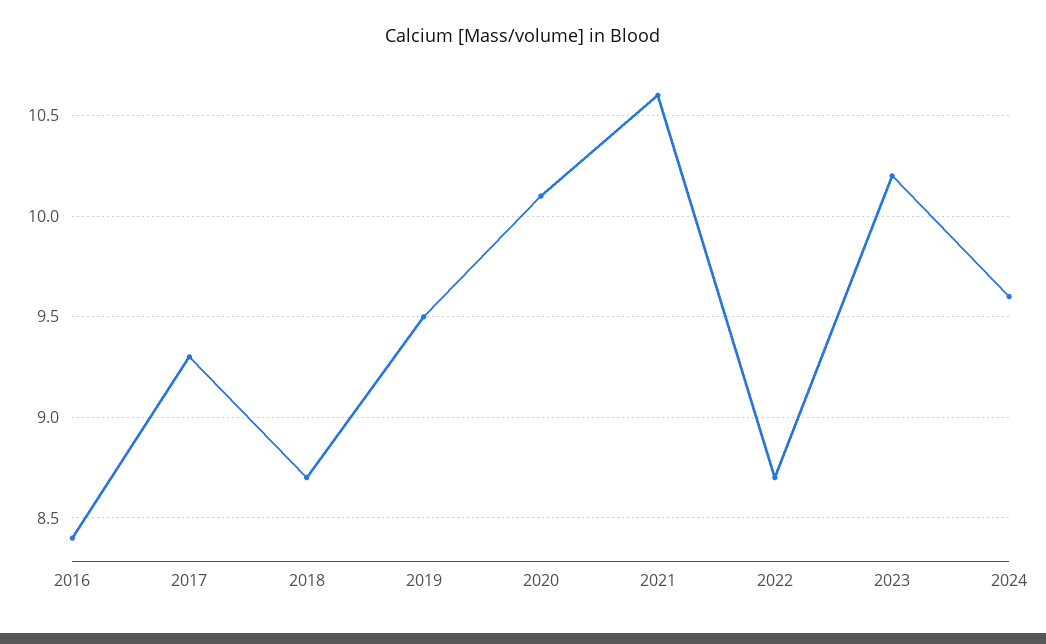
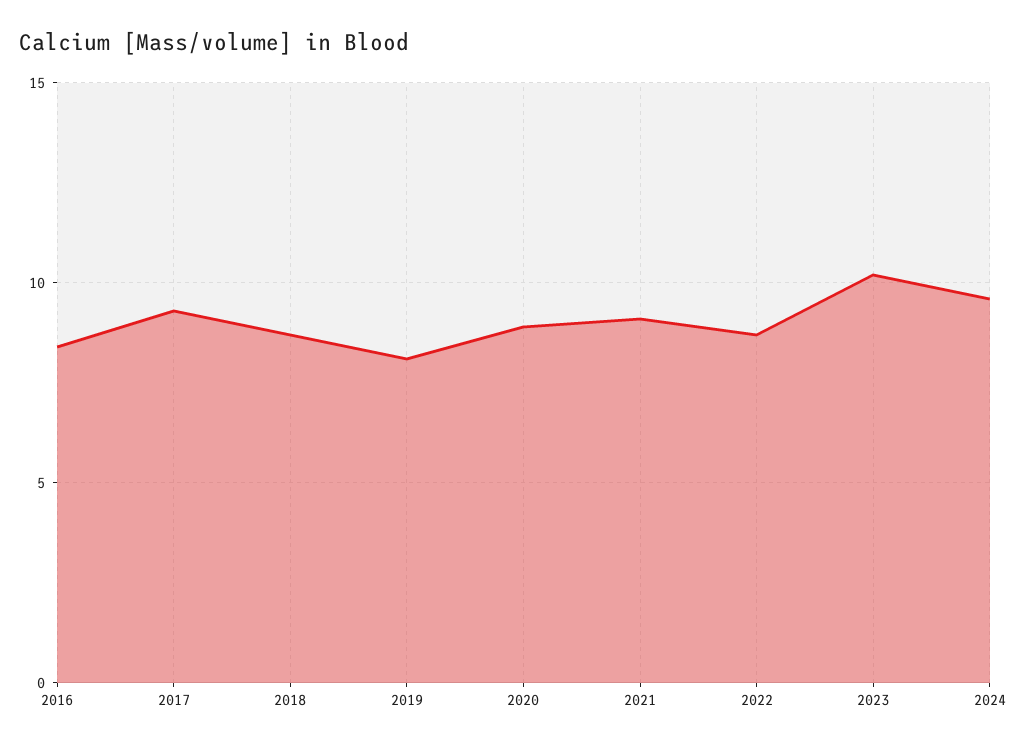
  {
    "2016": 8.4,
    "2017": 9.3,
    "2018": 8.7,
-   "2019": 9.5,
+   "2019": 8,
-   "2020": 10.1,
+   "2020": 9,
-   "2021": 10.6,
+   "2021": 9,
    "2022": 8.7,
    "2023": 10.2,
    "2024": 9.6
  }

